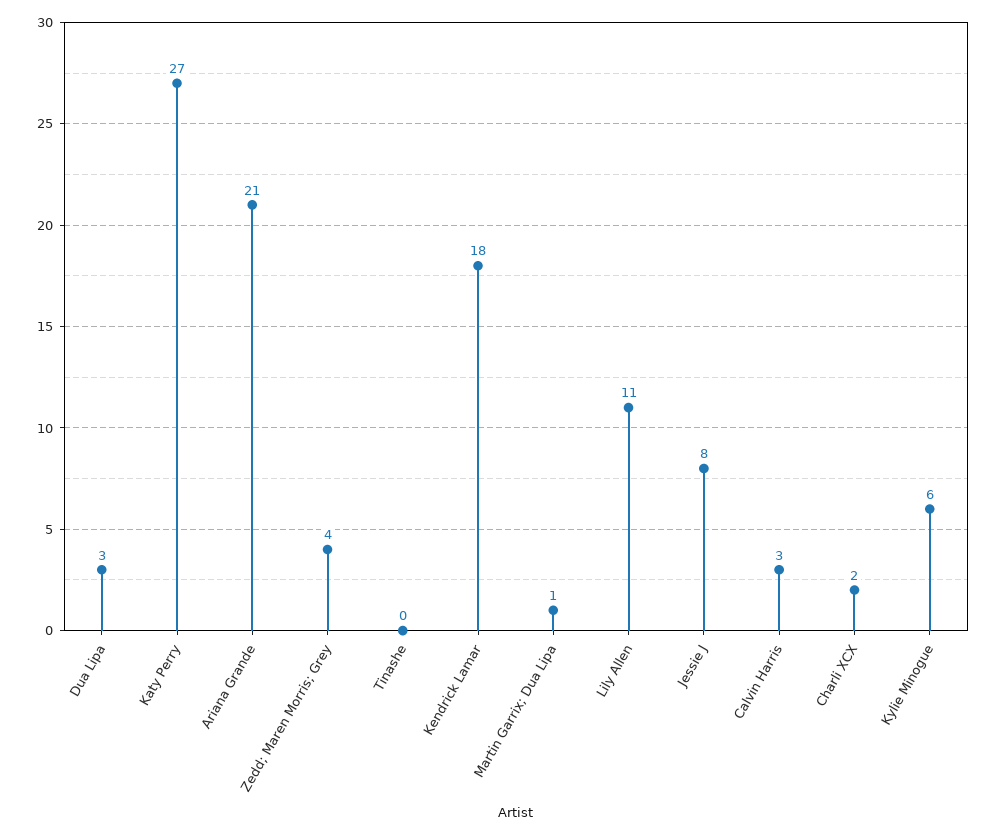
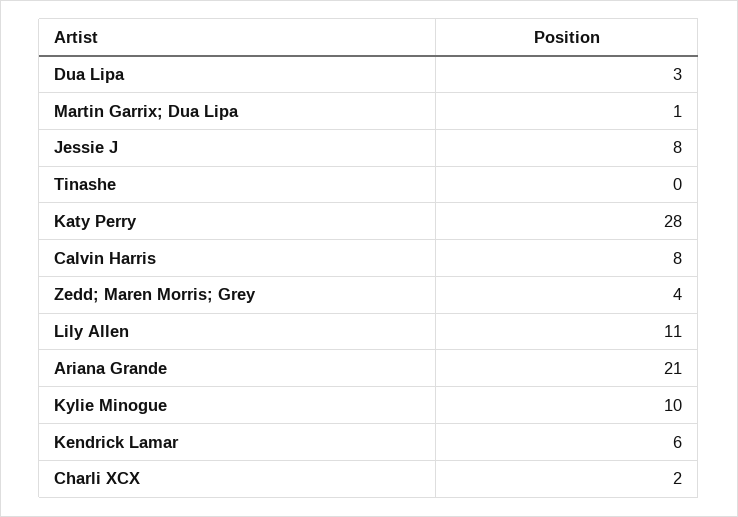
  {
    "Dua Lipa": 3,
-   "Katy Perry": 27,
+   "Katy Perry": 28,
    "Ariana Grande": 21,
    "Zedd; Maren Morris; Grey": 4,
    "Tinashe": 0,
-   "Kendrick Lamar": 18,
+   "Kendrick Lamar": 6,
    "Martin Garrix; Dua Lipa": 1,
    "Lily Allen": 11,
    "Jessie J": 8,
-   "Calvin Harris": 3,
+   "Calvin Harris": 8,
    "Charli XCX": 2,
-   "Kylie Minogue": 6
+   "Kylie Minogue": 10
  }

